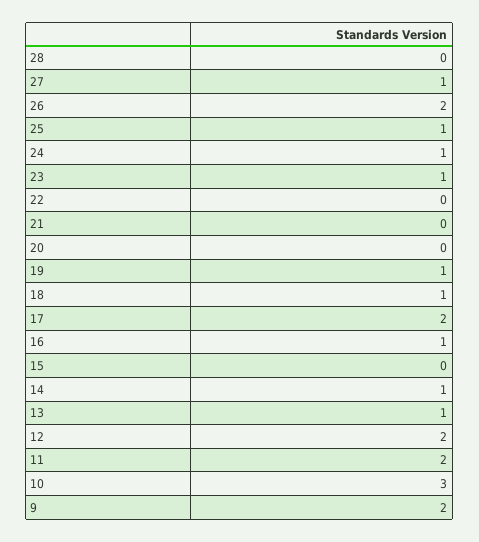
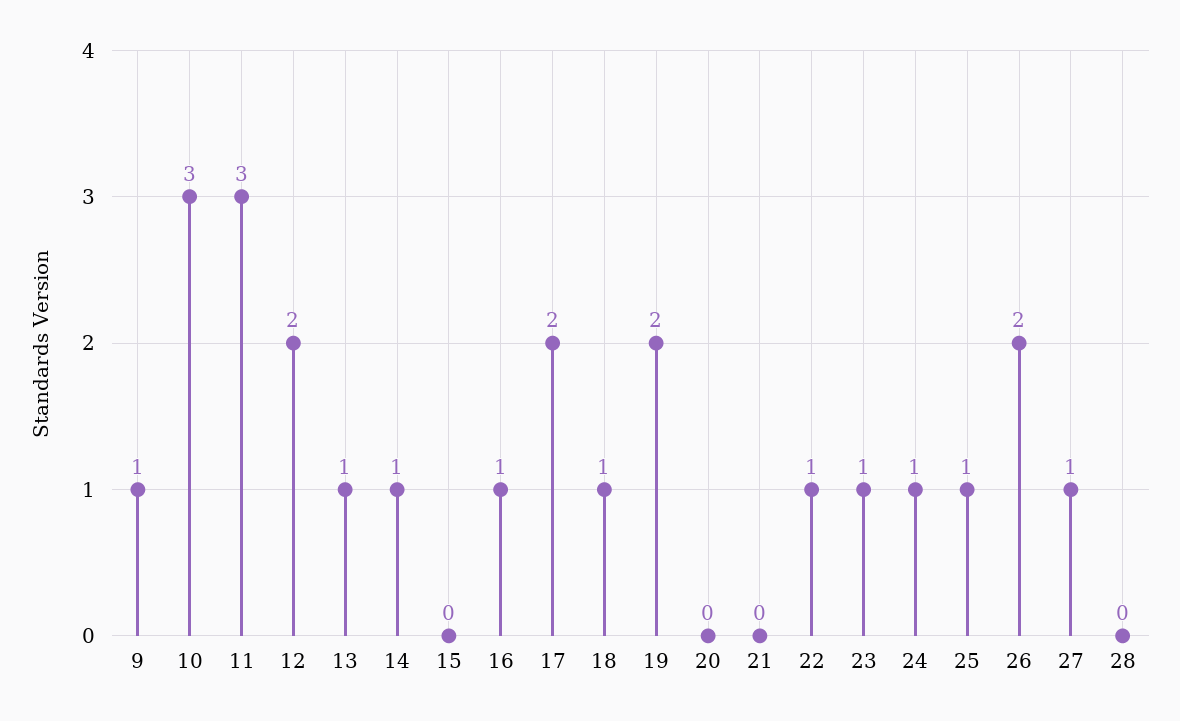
  {
    "28": 0,
    "27": 1,
    "26": 2,
    "25": 1,
    "24": 1,
    "23": 1,
-   "22": 0,
+   "22": 1,
    "21": 0,
    "20": 0,
-   "19": 1,
+   "19": 2,
    "18": 1,
    "17": 2,
    "16": 1,
    "15": 0,
    "14": 1,
    "13": 1,
    "12": 2,
-   "11": 2,
+   "11": 3,
    "10": 3,
-   "9": 2
+   "9": 1
  }

